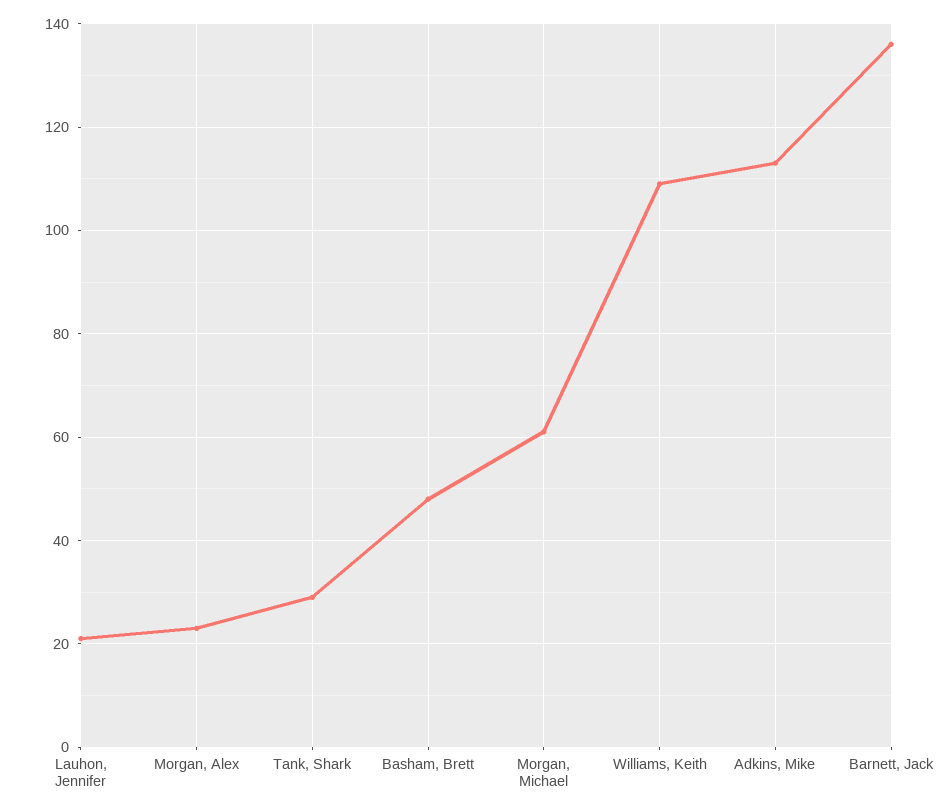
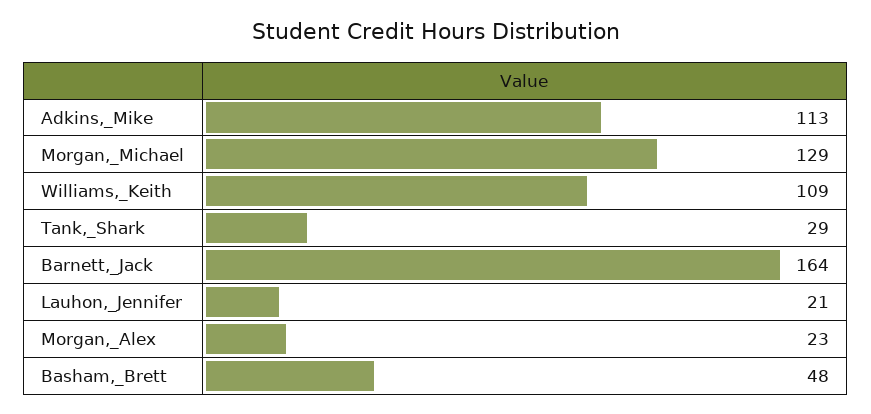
  {
    "Lauhon, Jennifer": 21,
    "Morgan, Alex": 23,
    "Tank, Shark": 29,
    "Basham, Brett": 48,
-   "Morgan, Michael": 60,
+   "Morgan, Michael": 129,
    "Williams, Keith": 109,
    "Adkins, Mike": 113,
-   "Barnett, Jack": 135
+   "Barnett, Jack": 164
  }

